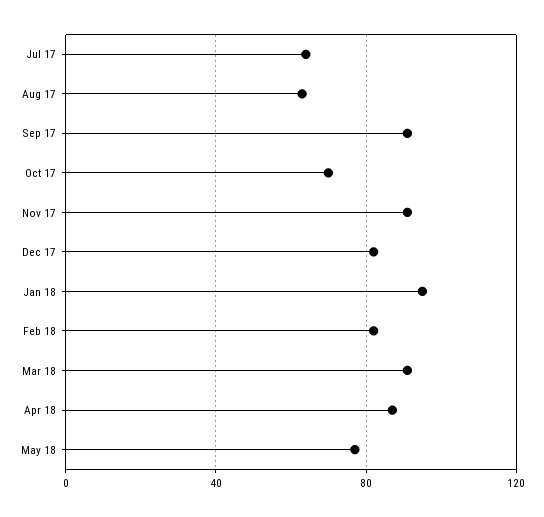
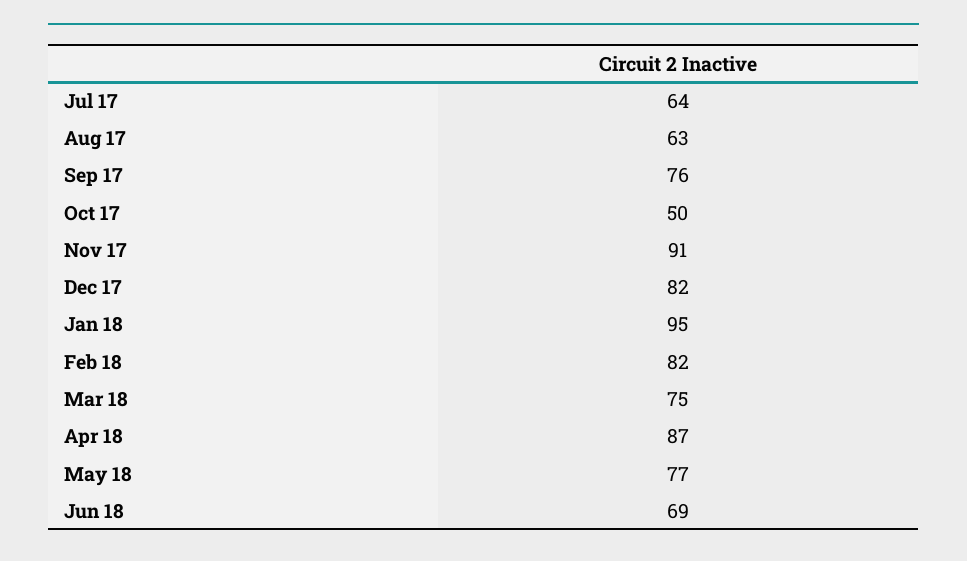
  {
    "Jul 17": 64,
    "Aug 17": 63,
-   "Sep 17": 90,
+   "Sep 17": 76,
-   "Oct 17": 70,
+   "Oct 17": 50,
    "Nov 17": 91,
    "Dec 17": 82,
    "Jan 18": 95,
    "Feb 18": 82,
-   "Mar 18": 90,
+   "Mar 18": 75,
    "Apr 18": 87,
-   "May 18": 77
+   "May 18": 77,
+   "Jun 18": 69
  }

